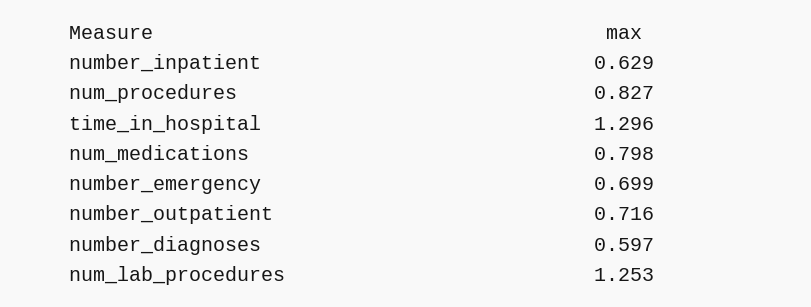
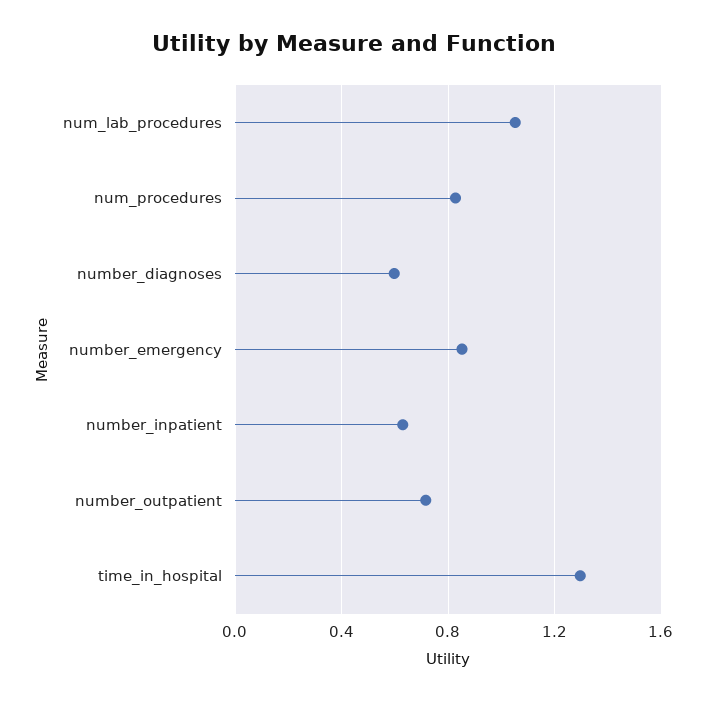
  {
    "number_inpatient": 0.629,
    "num_procedures": 0.827,
    "time_in_hospital": 1.296,
-   "num_medications": 0.798,
-   "number_emergency": 0.699,
+   "number_emergency": 0.85,
    "number_outpatient": 0.716,
    "number_diagnoses": 0.597,
-   "num_lab_procedures": 1.253
+   "num_lab_procedures": 1.05
  }

